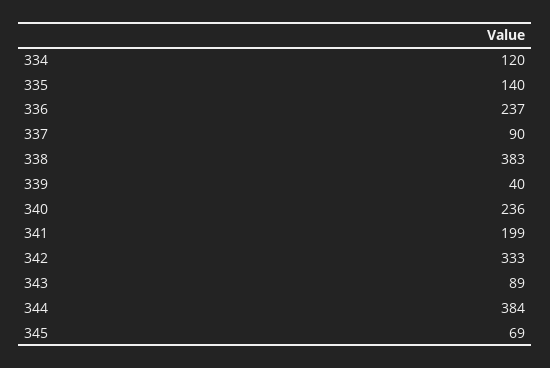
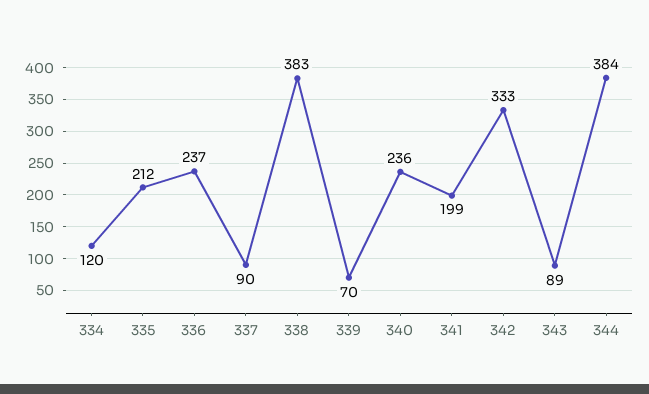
  {
    "334": 120,
-   "335": 140,
+   "335": 212,
    "336": 237,
    "337": 90,
    "338": 383,
-   "339": 40,
+   "339": 70,
    "340": 236,
    "341": 199,
    "342": 333,
    "343": 89,
-   "344": 384,
+   "344": 384
-   "345": 69
  }

